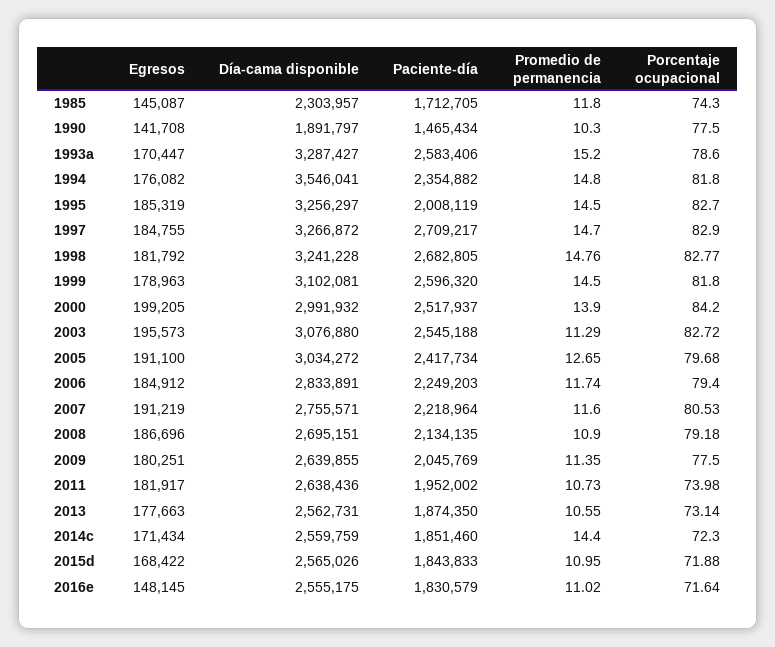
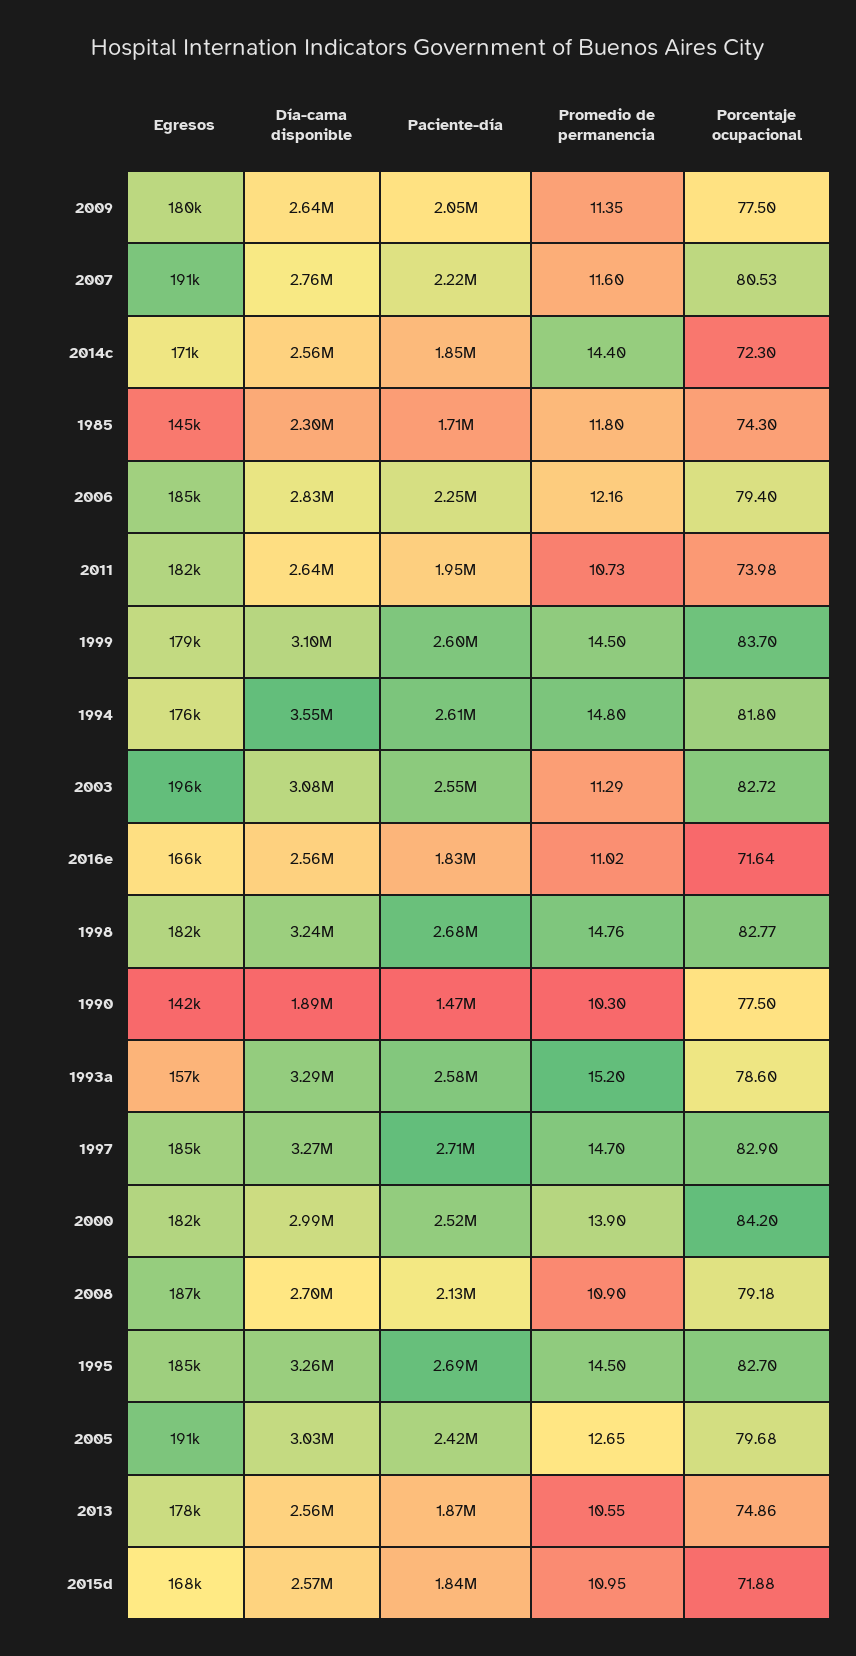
  {
    "Egresos": {
      "1985": 145087,
      "1990": 141708,
-     "1993a": 170447,
+     "1993a": 157000,
      "1994": 176082,
      "1995": 185319,
      "1997": 184755,
      "1998": 181792,
      "1999": 178963,
-     "2000": 199205,
+     "2000": 182000,
      "2003": 195573,
      "2005": 191100,
      "2006": 184912,
      "2007": 191219,
      "2008": 186696,
      "2009": 180251,
      "2011": 181917,
      "2013": 177663,
      "2014c": 171434,
      "2015d": 168422,
-     "2016e": 148145
+     "2016e": 166000
    },
    "Día-cama disponible": {
      "1985": 2303957,
      "1990": 1891797,
      "1993a": 3287427,
      "1994": 3546041,
      "1995": 3256297,
      "1997": 3266872,
      "1998": 3241228,
      "1999": 3102081,
      "2000": 2991932,
      "2003": 3076880,
      "2005": 3034272,
      "2006": 2833891,
      "2007": 2755571,
      "2008": 2695151,
      "2009": 2639855,
      "2011": 2638436,
      "2013": 2562731,
      "2014c": 2559759,
      "2015d": 2565026,
      "2016e": 2555175
    },
    "Paciente-día": {
      "1985": 1712705,
      "1990": 1465434,
      "1993a": 2583406,
-     "1994": 2354882,
+     "1994": 2610000,
-     "1995": 2008119,
+     "1995": 2690000,
      "1997": 2709217,
      "1998": 2682805,
      "1999": 2596320,
      "2000": 2517937,
      "2003": 2545188,
      "2005": 2417734,
      "2006": 2249203,
      "2007": 2218964,
      "2008": 2134135,
      "2009": 2045769,
      "2011": 1952002,
      "2013": 1874350,
      "2014c": 1851460,
      "2015d": 1843833,
      "2016e": 1830579
    },
    "Promedio de permanencia": {
      "1985": 11.8,
      "1990": 10.3,
      "1993a": 15.2,
      "1994": 14.8,
      "1995": 14.5,
      "1997": 14.7,
      "1998": 14.76,
      "1999": 14.5,
      "2000": 13.9,
      "2003": 11.29,
      "2005": 12.65,
-     "2006": 11.74,
+     "2006": 12.16,
      "2007": 11.6,
      "2008": 10.9,
      "2009": 11.35,
      "2011": 10.73,
      "2013": 10.55,
      "2014c": 14.4,
      "2015d": 10.95,
      "2016e": 11.02
    },
    "Porcentaje ocupacional": {
      "1985": 74.3,
      "1990": 77.5,
      "1993a": 78.6,
      "1994": 81.8,
      "1995": 82.7,
      "1997": 82.9,
      "1998": 82.77,
-     "1999": 81.8,
+     "1999": 83.7,
      "2000": 84.2,
      "2003": 82.72,
      "2005": 79.68,
      "2006": 79.4,
      "2007": 80.53,
      "2008": 79.18,
      "2009": 77.5,
      "2011": 73.98,
-     "2013": 73.14,
+     "2013": 74.86,
      "2014c": 72.3,
      "2015d": 71.88,
      "2016e": 71.64
    }
  }

